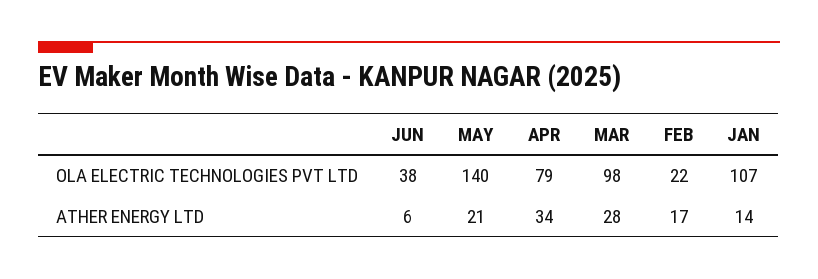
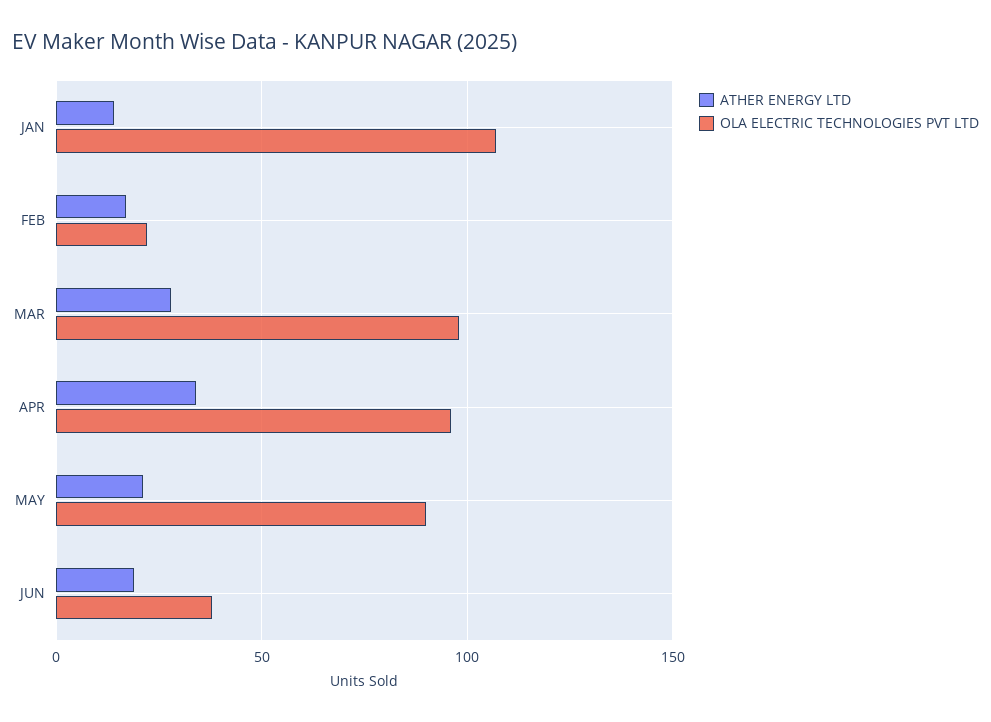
  {
    "OLA ELECTRIC TECHNOLOGIES PVT LTD": {
      "JUN": 38,
-     "MAY": 140,
+     "MAY": 90,
-     "APR": 79,
+     "APR": 95,
      "MAR": 98,
      "FEB": 22,
      "JAN": 107
    },
    "ATHER ENERGY LTD": {
-     "JUN": 6,
+     "JUN": 20,
      "MAY": 21,
      "APR": 34,
      "MAR": 28,
      "FEB": 17,
      "JAN": 14
    }
  }

